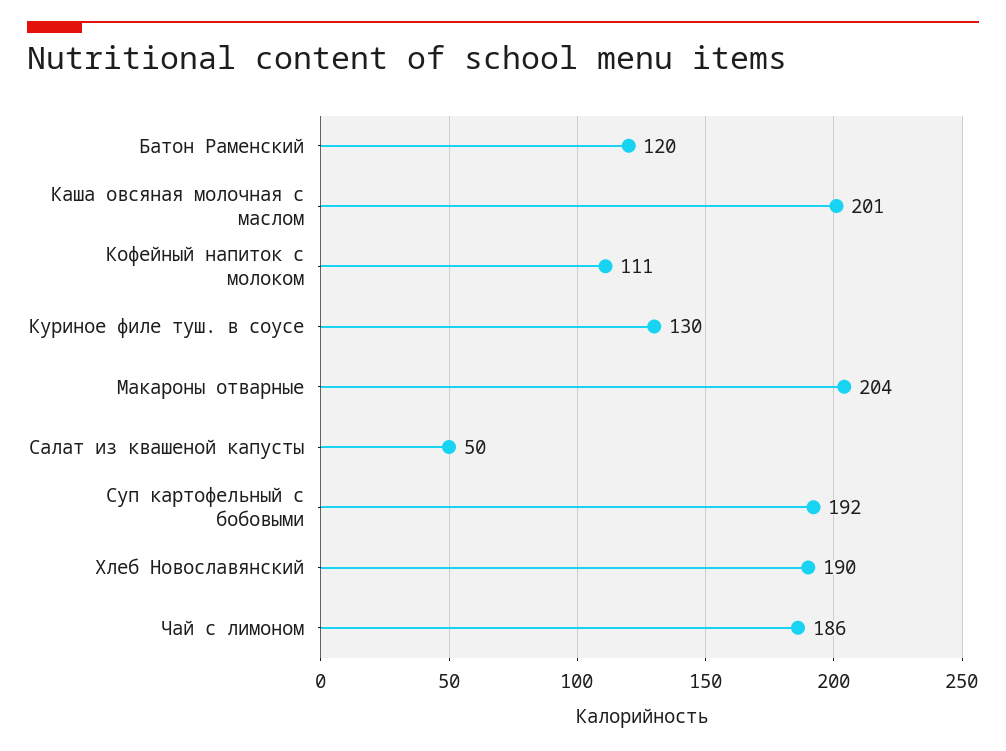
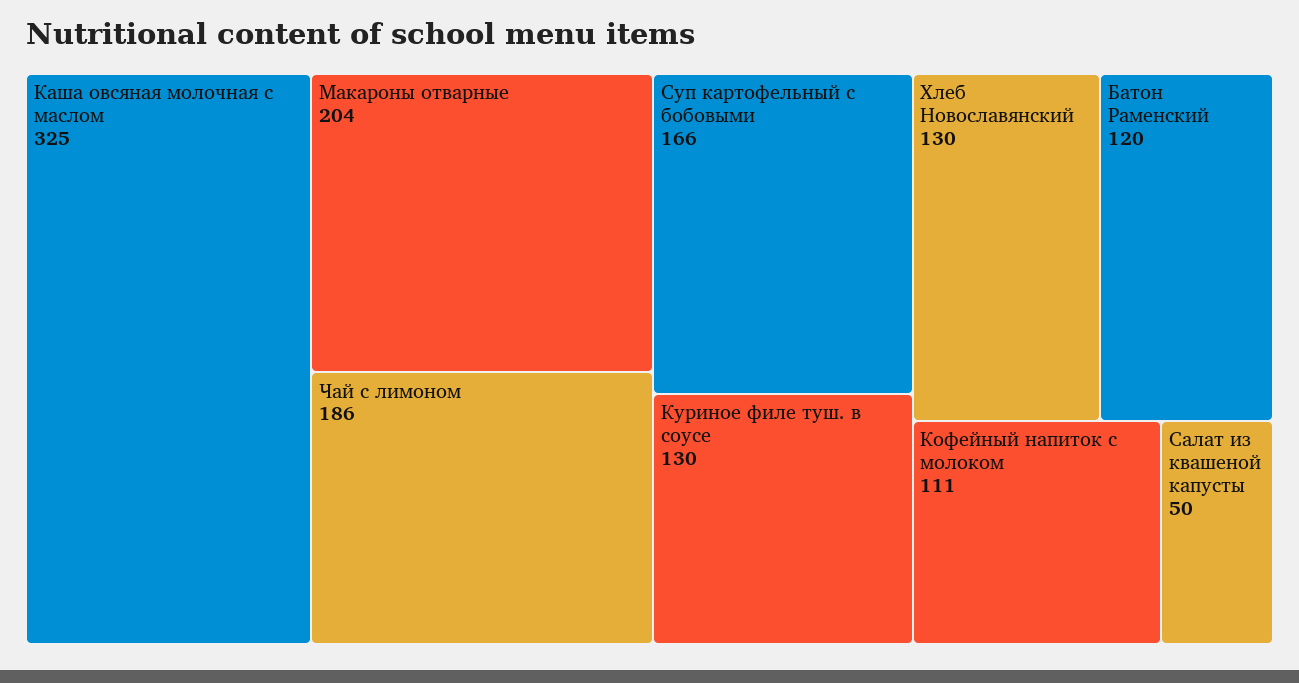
  {
    "Батон Раменский": 120,
-   "Каша овсяная молочная с маслом": 201,
+   "Каша овсяная молочная с маслом": 325,
    "Кофейный напиток с молоком": 111,
    "Куриное филе туш. в соусе": 130,
    "Макароны отварные": 204,
    "Салат из квашеной капусты": 50,
-   "Суп картофельный с бобовыми": 192,
+   "Суп картофельный с бобовыми": 166,
-   "Хлеб Новославянский": 190,
+   "Хлеб Новославянский": 130,
    "Чай с лимоном": 186
  }

